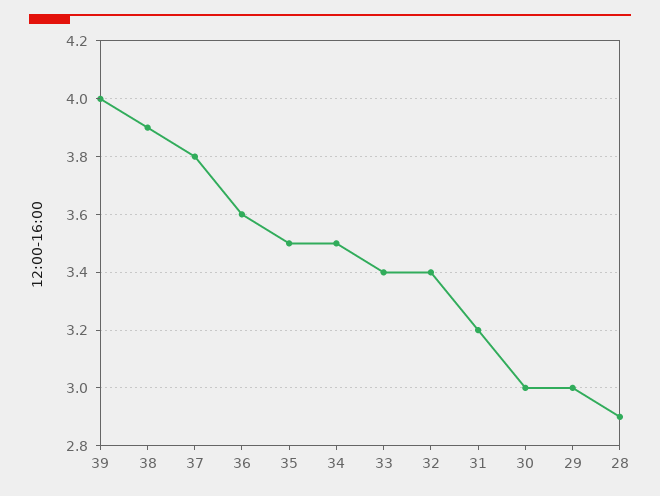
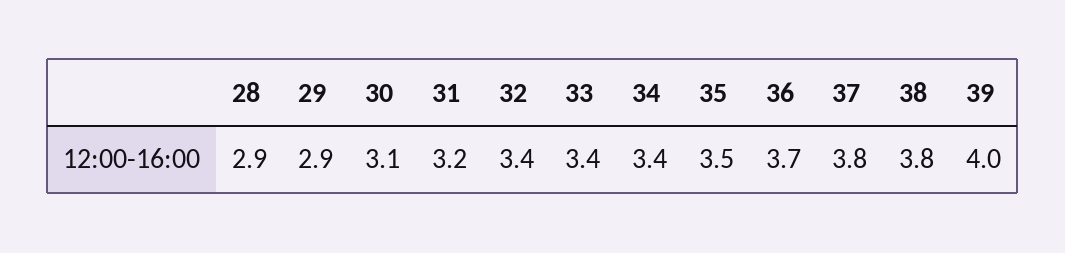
  {
    "39": 4,
-   "38": 3.9,
+   "38": 3.8,
    "37": 3.8,
-   "36": 3.6,
+   "36": 3.7,
    "35": 3.5,
-   "34": 3.5,
+   "34": 3.4,
    "33": 3.4,
    "32": 3.4,
    "31": 3.2,
-   "30": 3,
+   "30": 3.1,
-   "29": 3,
+   "29": 2.9,
    "28": 2.9
  }

